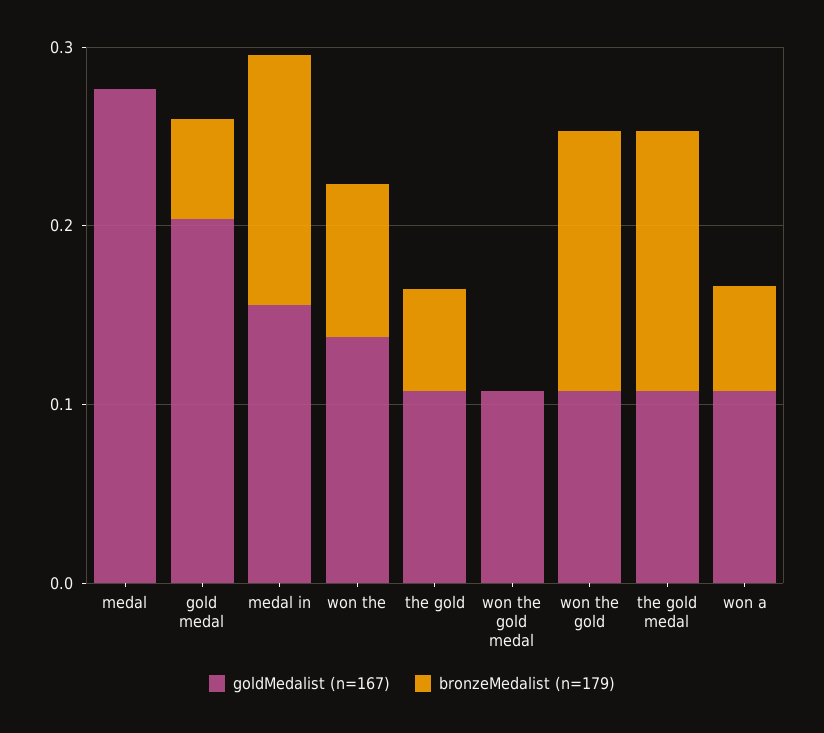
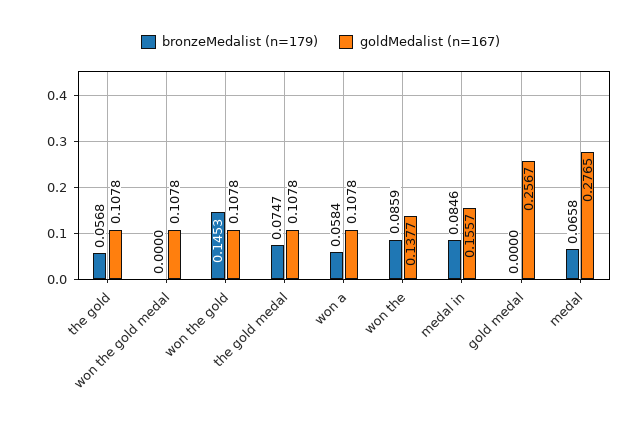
  {
    "goldMedalist (n=167)": {
      "medal": 0.2765,
-     "gold medal": 0.2,
+     "gold medal": 0.2567,
      "medal in": 0.1557,
      "won the": 0.1377,
      "the gold": 0.1078,
      "won the gold medal": 0.1078,
      "won the gold": 0.1078,
      "the gold medal": 0.1078,
      "won a": 0.1078
    },
    "bronzeMedalist (n=179)": {
-     "medal": 0,
+     "medal": 0.0658,
-     "gold medal": 0.06,
+     "gold medal": 0,
-     "medal in": 0.14,
+     "medal in": 0.0846,
      "won the": 0.0859,
      "the gold": 0.0568,
      "won the gold medal": 0,
      "won the gold": 0.1453,
-     "the gold medal": 0.14,
+     "the gold medal": 0.0747,
      "won a": 0.0584
    }
  }

